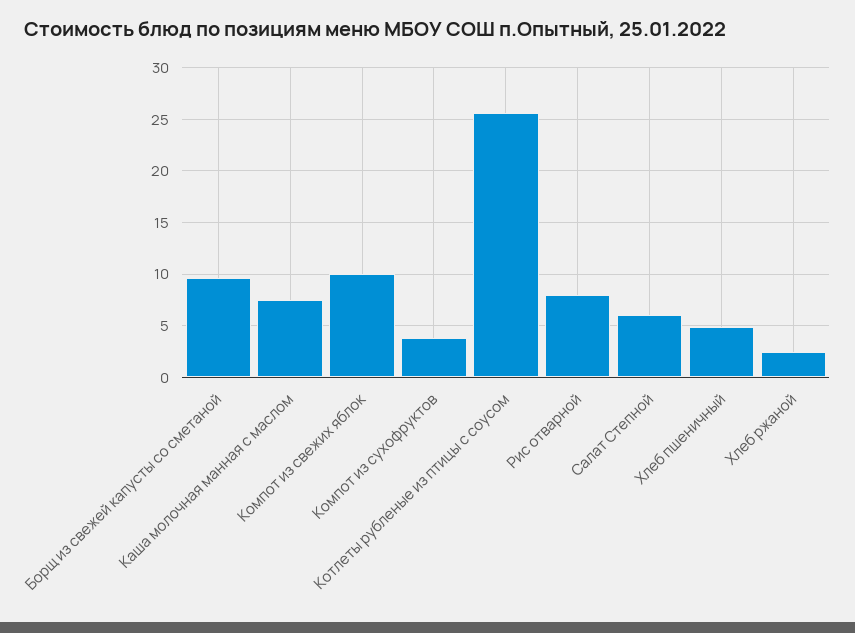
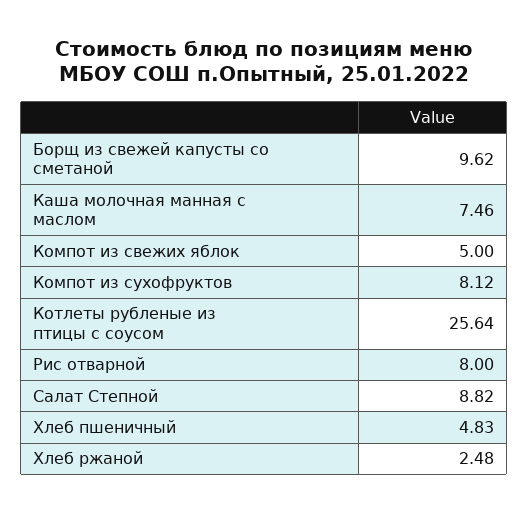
  {
    "Борщ из свежей капусты со сметаной": 9.62,
    "Каша молочная манная с маслом": 7.46,
-   "Компот из свежих яблок": 10,
+   "Компот из свежих яблок": 5,
-   "Компот из сухофруктов": 4,
+   "Компот из сухофруктов": 8.12,
    "Котлеты рубленые из птицы с соусом": 25.64,
    "Рис отварной": 8,
-   "Салат Степной": 6,
+   "Салат Степной": 8.82,
    "Хлеб пшеничный": 4.83,
    "Хлеб ржаной": 2.48
  }

